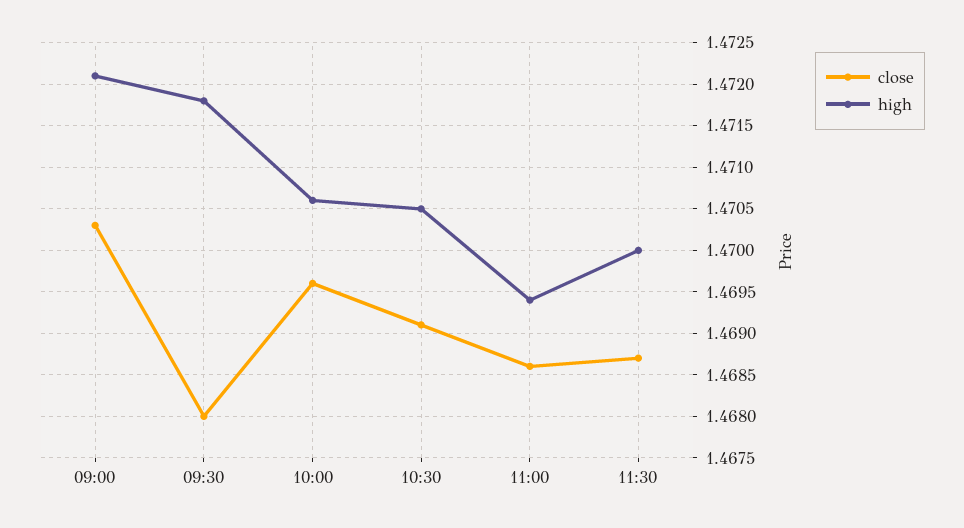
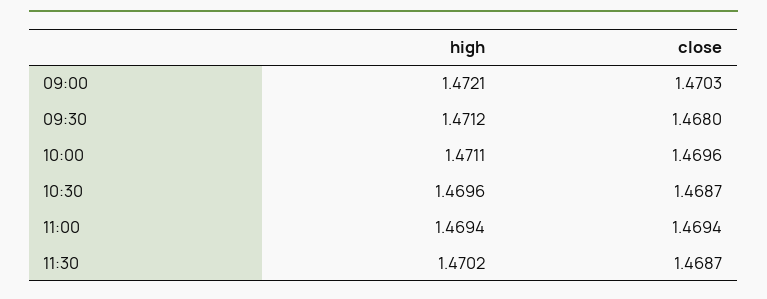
  {
    "close": {
      "09:00": 1.4703,
      "09:30": 1.468,
      "10:00": 1.4696,
-     "10:30": 1.4691,
+     "10:30": 1.4687,
-     "11:00": 1.4686,
+     "11:00": 1.4694,
      "11:30": 1.4687
    },
    "high": {
      "09:00": 1.4721,
-     "09:30": 1.4718,
+     "09:30": 1.4712,
-     "10:00": 1.4706,
+     "10:00": 1.4711,
-     "10:30": 1.4705,
+     "10:30": 1.4696,
      "11:00": 1.4694,
-     "11:30": 1.47
+     "11:30": 1.4702
    }
  }

